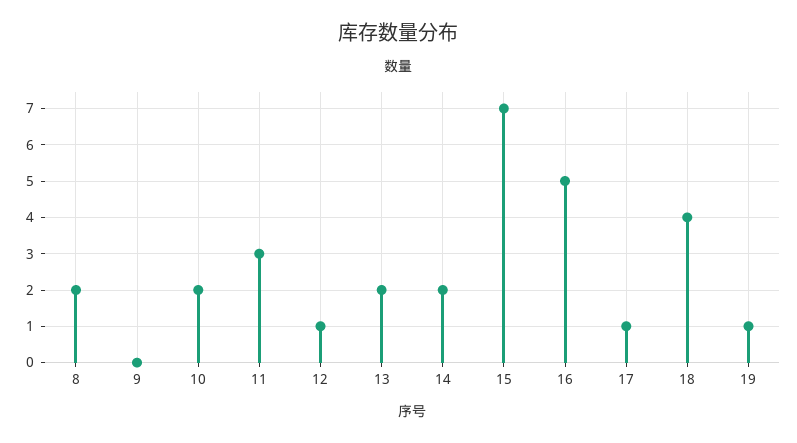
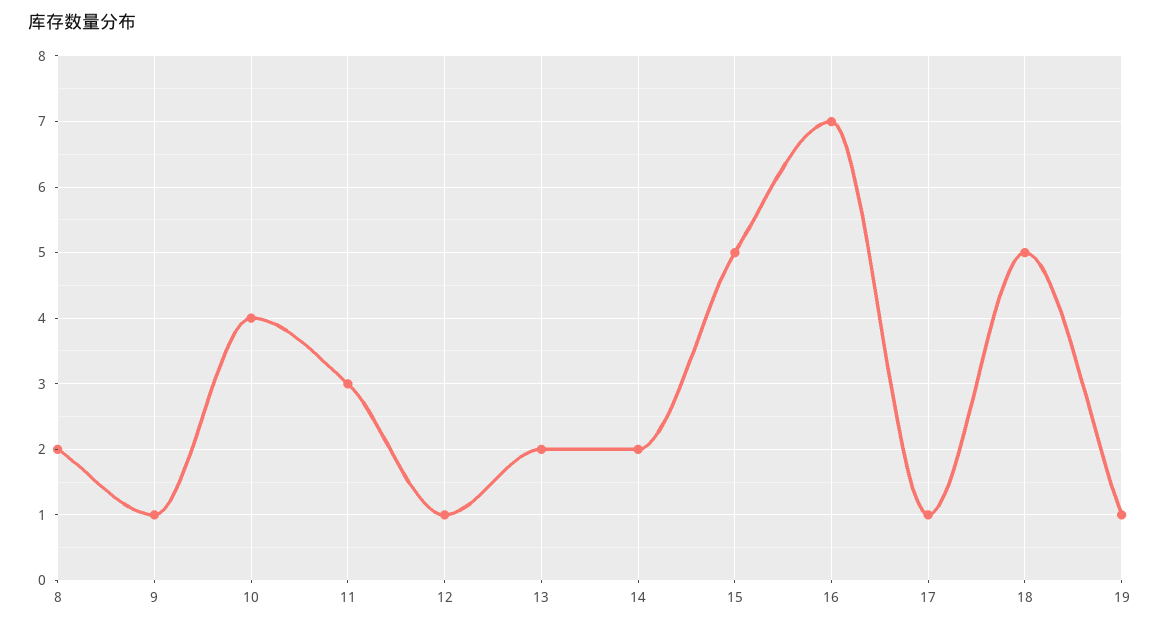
  {
    "8": 2,
-   "9": 0,
+   "9": 1,
-   "10": 2,
+   "10": 4,
    "11": 3,
    "12": 1,
    "13": 2,
    "14": 2,
-   "15": 7,
+   "15": 5,
-   "16": 5,
+   "16": 7,
    "17": 1,
-   "18": 4,
+   "18": 5,
    "19": 1
  }

